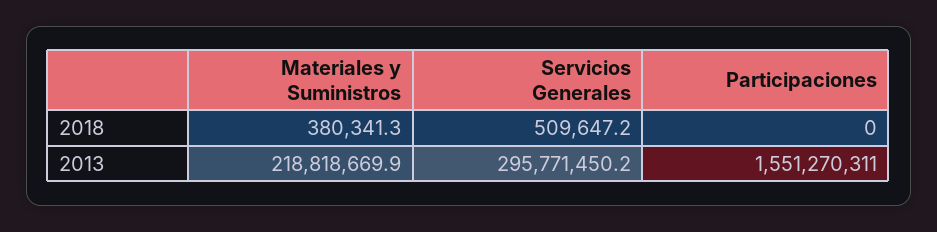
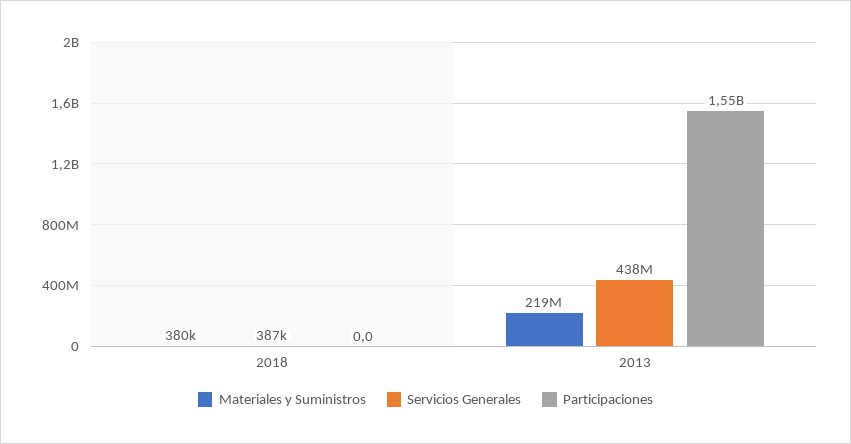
  {
    "Materiales y Suministros": {
      "2018": 380341.3,
      "2013": 218818669.9
    },
    "Servicios Generales": {
-     "2018": 509647.2,
+     "2018": 387000,
-     "2013": 295771450.2
+     "2013": 438000000
    },
    "Participaciones": {
      "2018": 0,
      "2013": 1551270311
    }
  }

